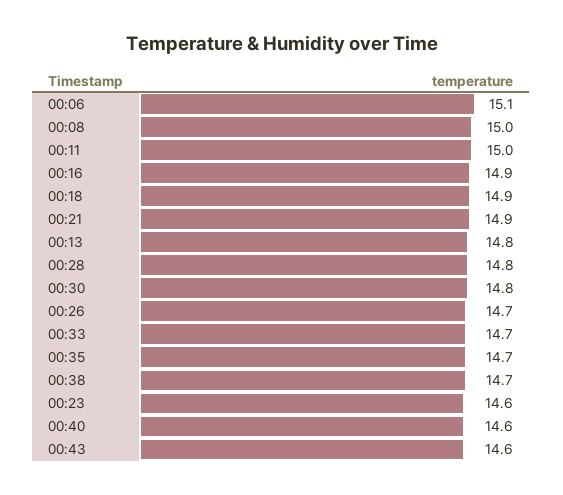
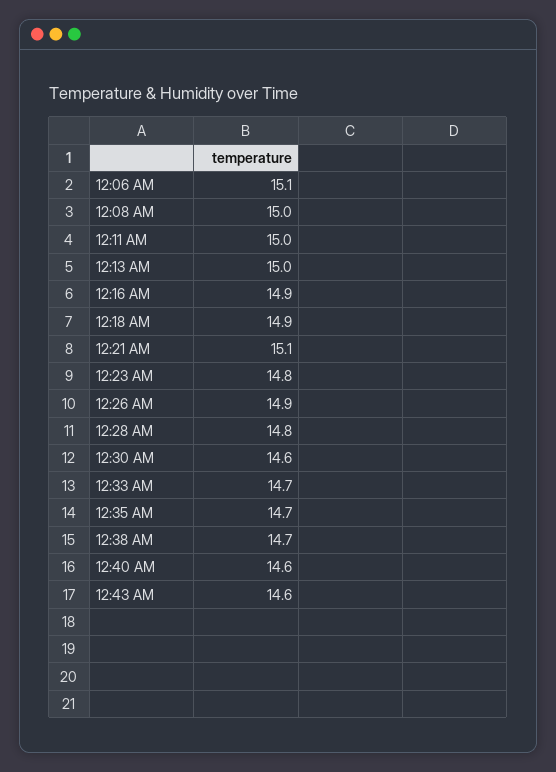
  {
    "00:06": 15.1,
    "00:08": 15,
    "00:11": 15,
    "00:16": 14.9,
    "00:18": 14.9,
-   "00:21": 14.9,
+   "00:21": 15.1,
-   "00:13": 14.8,
+   "00:13": 15,
    "00:28": 14.8,
-   "00:30": 14.8,
+   "00:30": 14.6,
-   "00:26": 14.7,
+   "00:26": 14.9,
    "00:33": 14.7,
    "00:35": 14.7,
    "00:38": 14.7,
-   "00:23": 14.6,
+   "00:23": 14.8,
    "00:40": 14.6,
    "00:43": 14.6
  }

